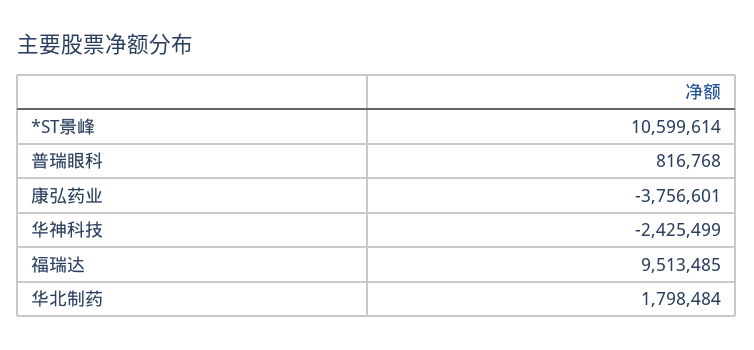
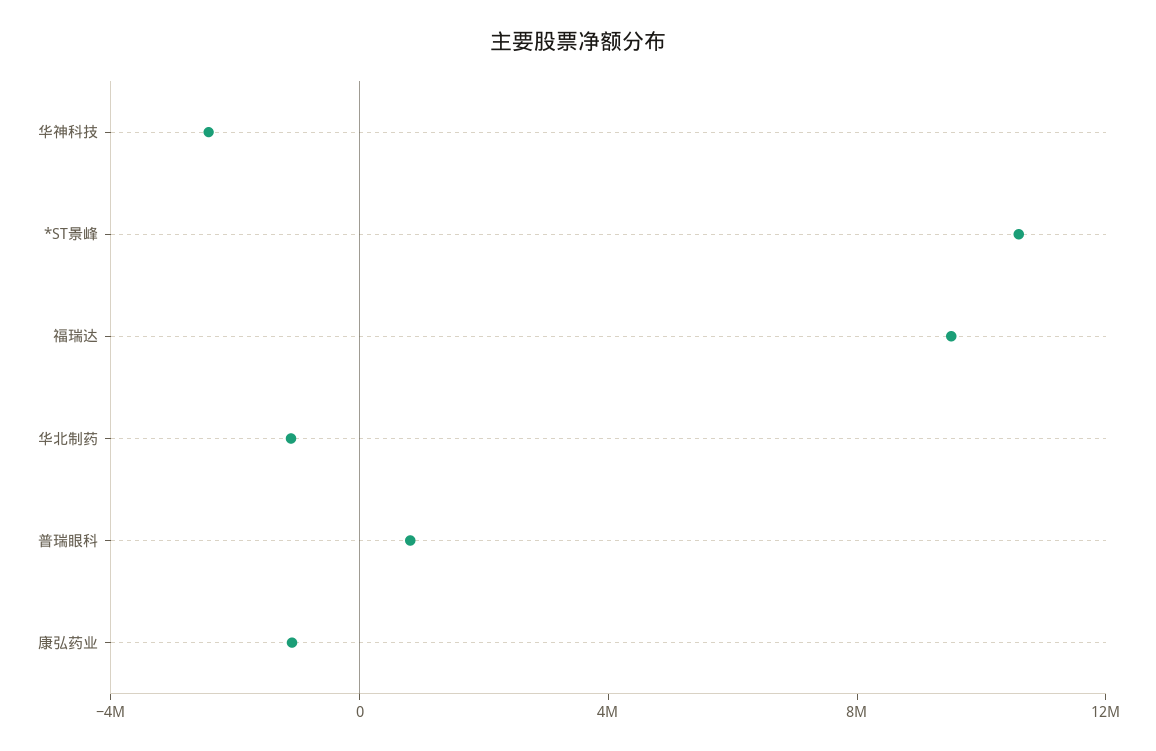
  {
    "*ST景峰": 10599614,
    "普瑞眼科": 816768,
-   "康弘药业": -3756601,
+   "康弘药业": -1000000,
    "华神科技": -2425499,
    "福瑞达": 9513485,
-   "华北制药": 1798484
+   "华北制药": -1000000
  }

